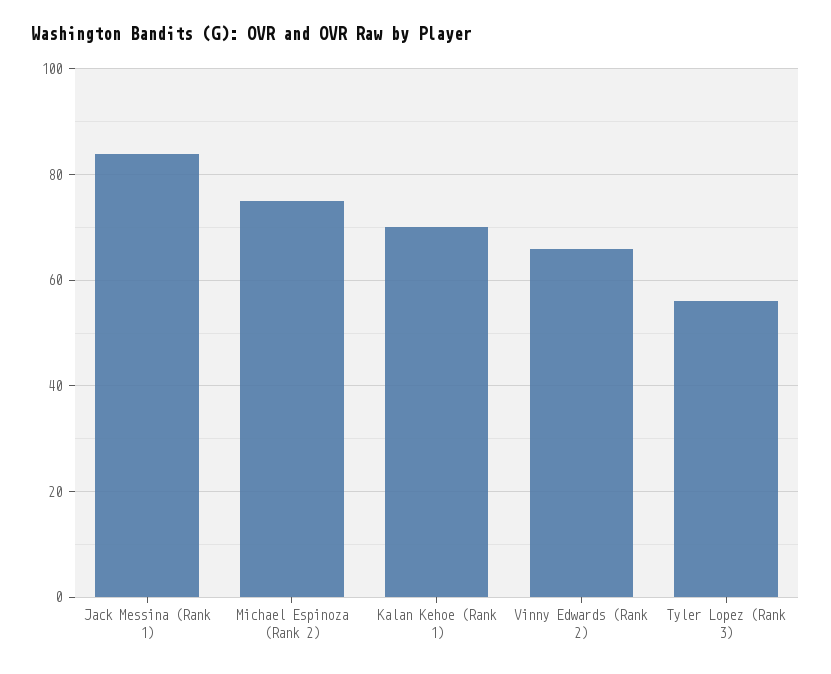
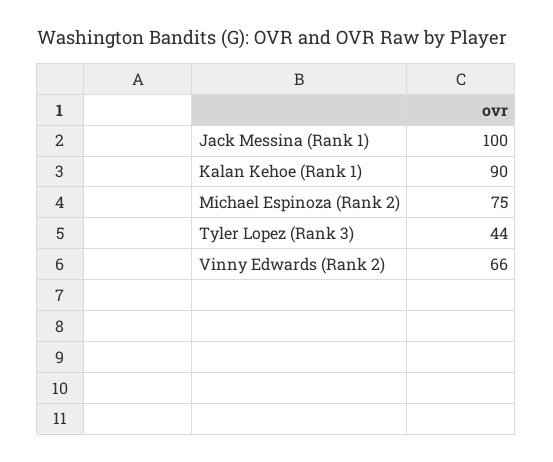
  {
-   "Jack Messina (Rank 1)": 85,
+   "Jack Messina (Rank 1)": 100,
    "Michael Espinoza (Rank 2)": 75,
-   "Kalan Kehoe (Rank 1)": 70,
+   "Kalan Kehoe (Rank 1)": 90,
    "Vinny Edwards (Rank 2)": 66,
-   "Tyler Lopez (Rank 3)": 55
+   "Tyler Lopez (Rank 3)": 44
  }

